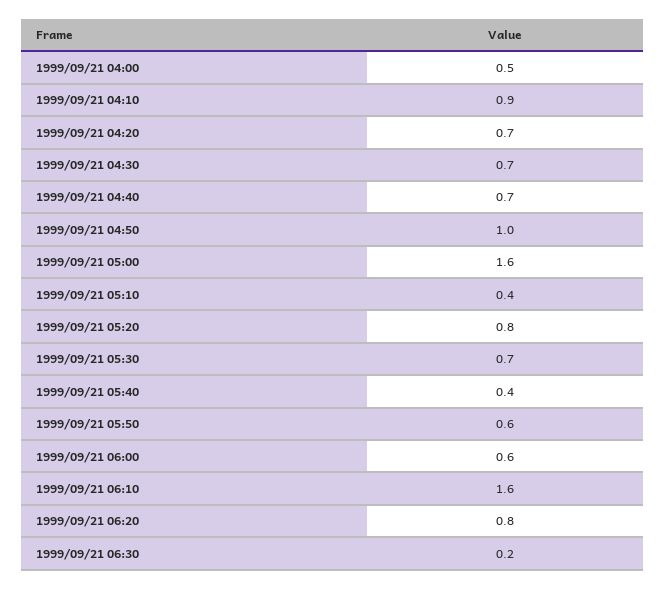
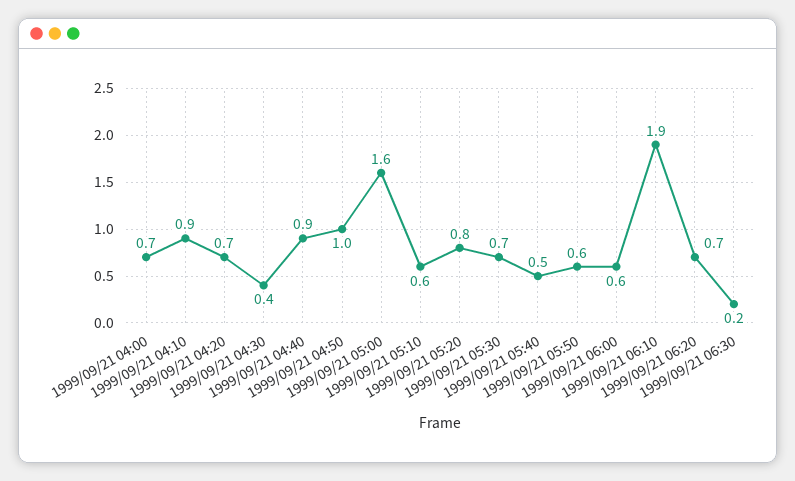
  {
-   "1999/09/21 04:00": 0.5,
+   "1999/09/21 04:00": 0.7,
    "1999/09/21 04:10": 0.9,
    "1999/09/21 04:20": 0.7,
-   "1999/09/21 04:30": 0.7,
+   "1999/09/21 04:30": 0.4,
-   "1999/09/21 04:40": 0.7,
+   "1999/09/21 04:40": 0.9,
    "1999/09/21 04:50": 1,
    "1999/09/21 05:00": 1.6,
-   "1999/09/21 05:10": 0.4,
+   "1999/09/21 05:10": 0.6,
    "1999/09/21 05:20": 0.8,
    "1999/09/21 05:30": 0.7,
-   "1999/09/21 05:40": 0.4,
+   "1999/09/21 05:40": 0.5,
    "1999/09/21 05:50": 0.6,
    "1999/09/21 06:00": 0.6,
-   "1999/09/21 06:10": 1.6,
+   "1999/09/21 06:10": 1.9,
-   "1999/09/21 06:20": 0.8,
+   "1999/09/21 06:20": 0.7,
    "1999/09/21 06:30": 0.2
  }

